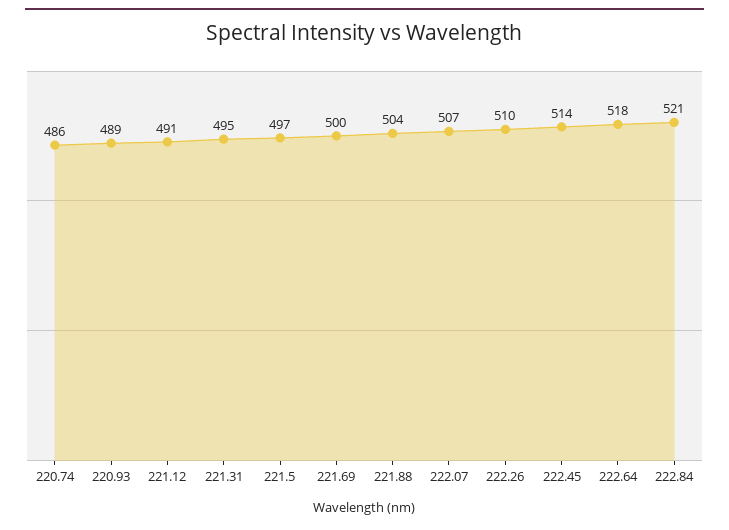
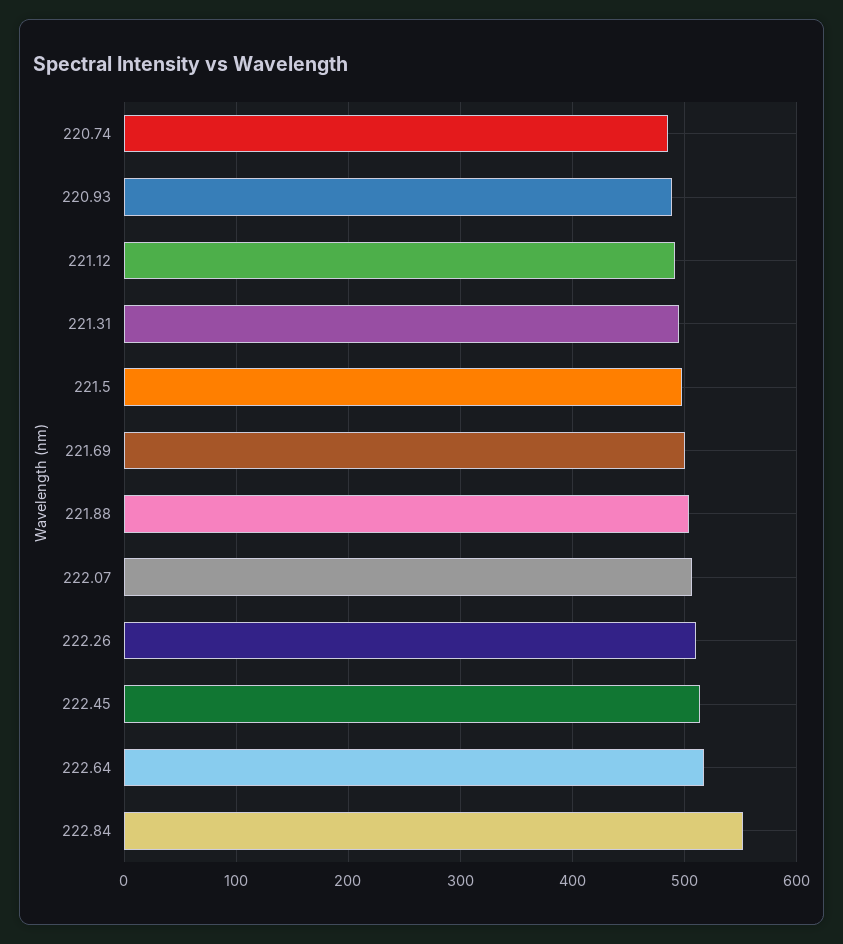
  {
    "220.74": 486,
    "220.93": 489,
    "221.12": 491,
    "221.31": 495,
    "221.5": 497,
    "221.69": 500,
    "221.88": 504,
    "222.07": 507,
    "222.26": 510,
    "222.45": 514,
    "222.64": 518,
-   "222.84": 521
+   "222.84": 550
  }

